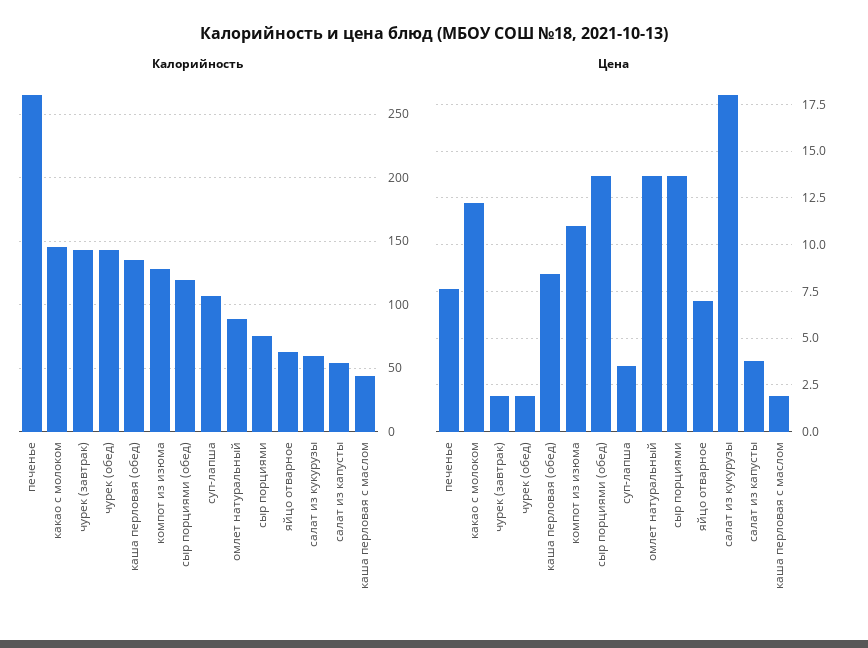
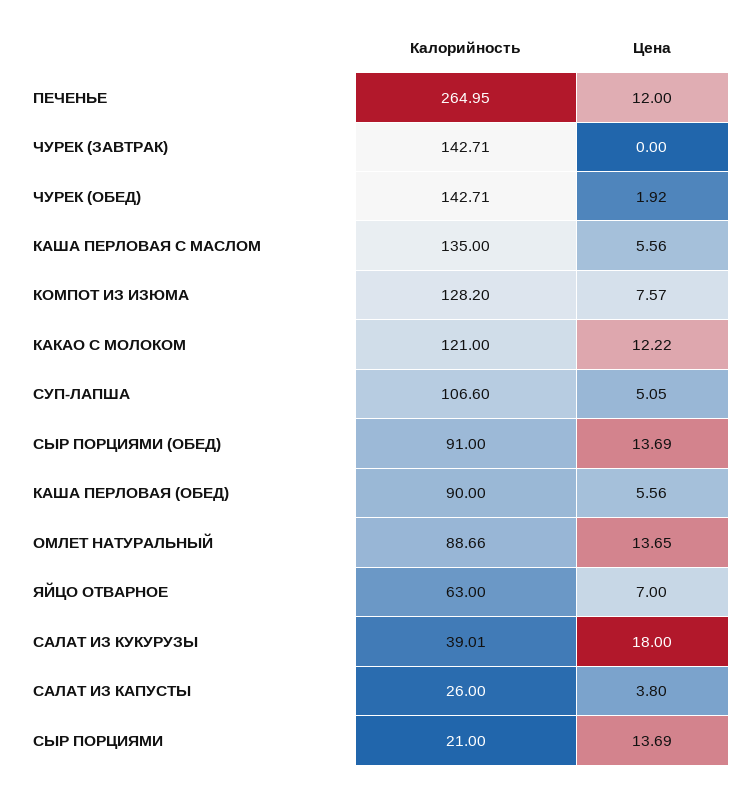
  {
    "Калорийность": {
      "печенье": 264.95,
-     "какао с молоком": 145,
+     "какао с молоком": 121,
      "чурек (завтрак)": 142.71,
      "чурек (обед)": 142.71,
-     "каша перловая (обед)": 135,
+     "каша перловая (обед)": 90,
      "компот из изюма": 128.2,
-     "сыр порциями (обед)": 120,
+     "сыр порциями (обед)": 91,
      "суп-лапша": 106.6,
      "омлет натуральный": 88.66,
-     "сыр порциями": 75,
+     "сыр порциями": 21,
      "яйцо отварное": 63,
-     "салат из кукурузы": 60,
+     "салат из кукурузы": 39.01,
-     "салат из капусты": 55,
+     "салат из капусты": 26,
-     "каша перловая с маслом": 45
+     "каша перловая с маслом": 135
    },
    "Цена": {
-     "печенье": 7.5,
+     "печенье": 12,
      "какао с молоком": 12.22,
-     "чурек (завтрак)": 2,
+     "чурек (завтрак)": 0,
      "чурек (обед)": 1.92,
-     "каша перловая (обед)": 8.5,
+     "каша перловая (обед)": 5.56,
-     "компот из изюма": 11,
+     "компот из изюма": 7.57,
      "сыр порциями (обед)": 13.69,
-     "суп-лапша": 3.5,
+     "суп-лапша": 5.05,
      "омлет натуральный": 13.65,
      "сыр порциями": 13.69,
      "яйцо отварное": 7,
      "салат из кукурузы": 18,
      "салат из капусты": 3.8,
-     "каша перловая с маслом": 2
+     "каша перловая с маслом": 5.56
    }
  }

